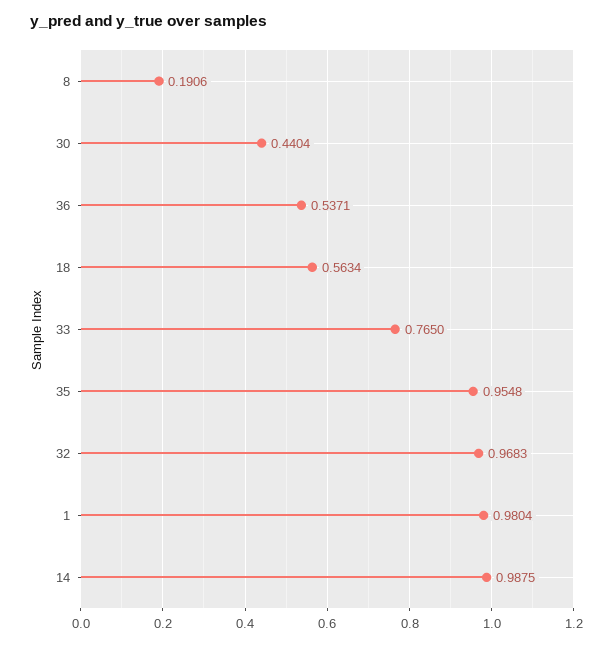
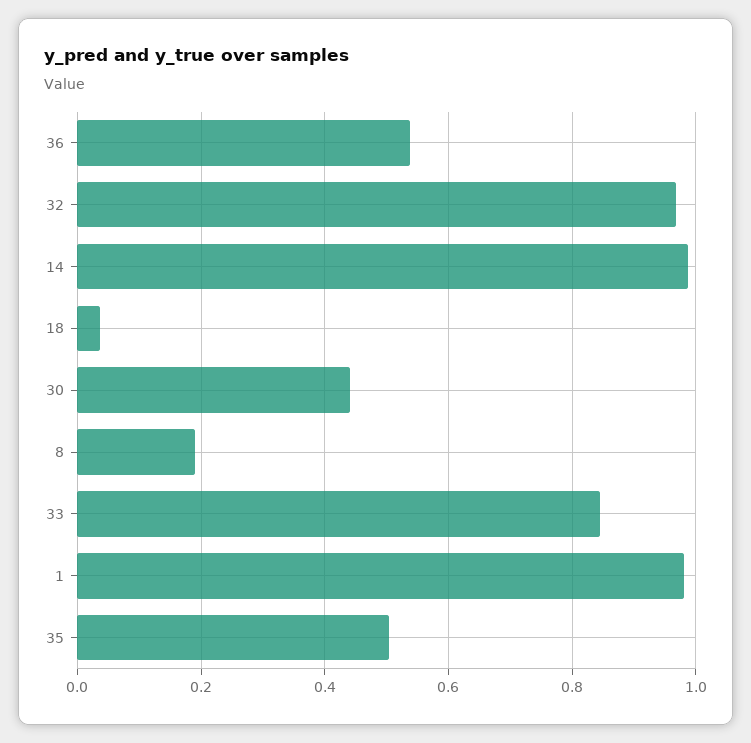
  {
    "8": 0.1906,
    "30": 0.4404,
    "36": 0.5371,
-   "18": 0.5634,
+   "18": 0.04,
-   "33": 0.765,
+   "33": 0.84,
-   "35": 0.9548,
+   "35": 0.5,
    "32": 0.9683,
    "1": 0.9804,
    "14": 0.9875
  }

